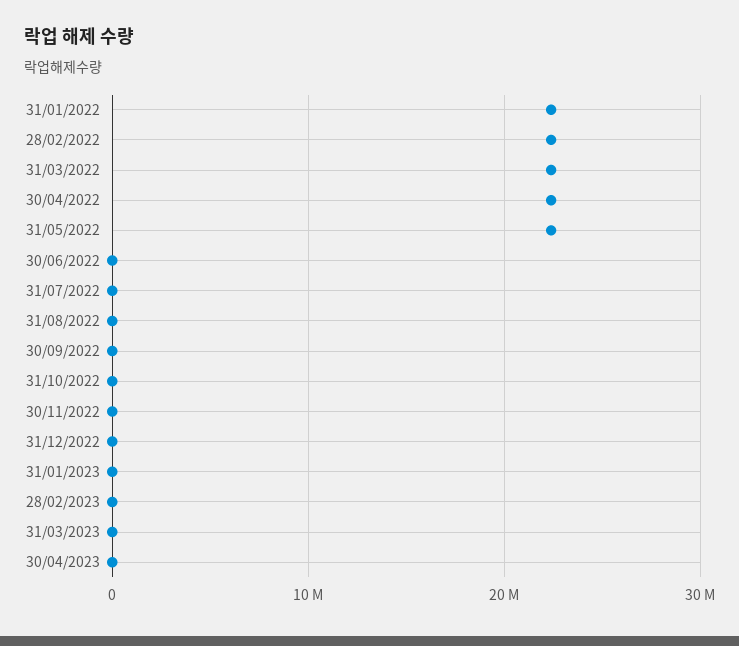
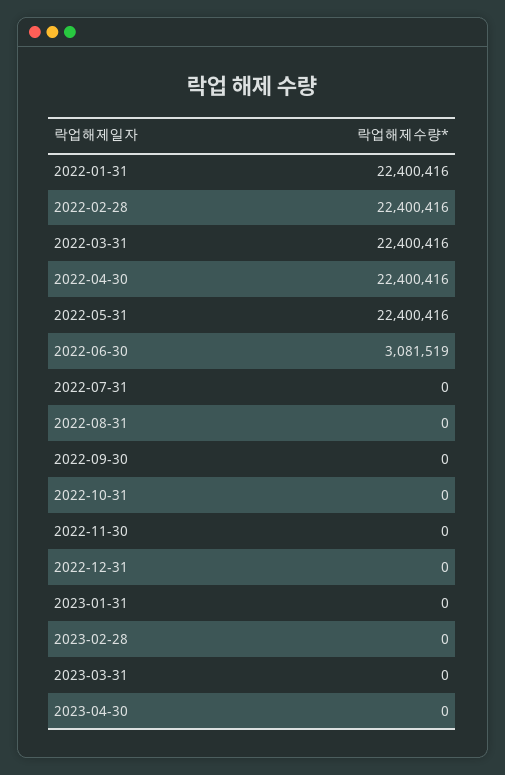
  {
    "31/01/2022": 22400416,
    "28/02/2022": 22400416,
    "31/03/2022": 22400416,
    "30/04/2022": 22400416,
    "31/05/2022": 22400416,
-   "30/06/2022": 0,
+   "30/06/2022": 3081519,
    "31/07/2022": 0,
    "31/08/2022": 0,
    "30/09/2022": 0,
    "31/10/2022": 0,
    "30/11/2022": 0,
    "31/12/2022": 0,
    "31/01/2023": 0,
    "28/02/2023": 0,
    "31/03/2023": 0,
    "30/04/2023": 0
  }

